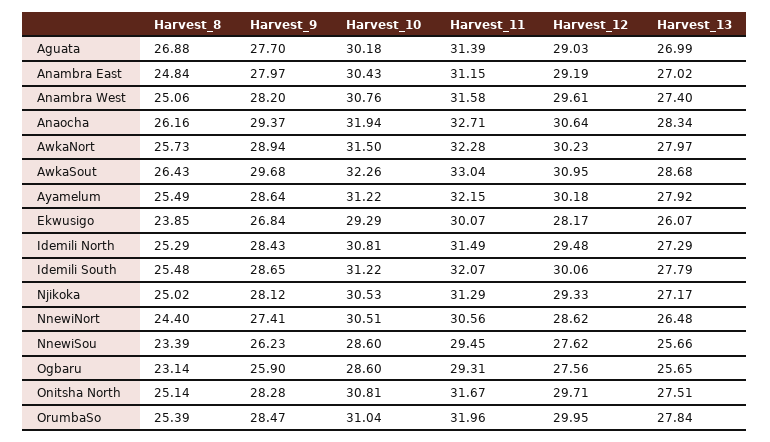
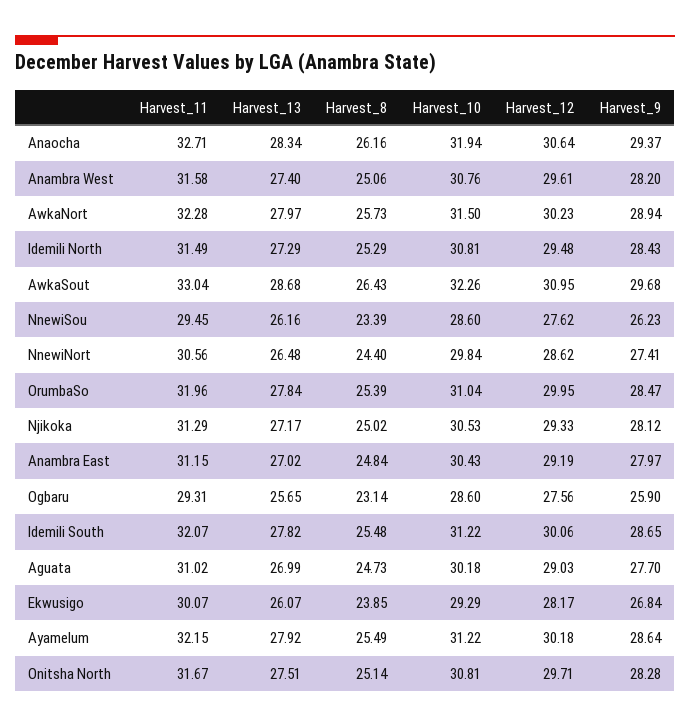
  {
    "Harvest_8": {
-     "Aguata": 26.88,
+     "Aguata": 24.73,
      "Anambra East": 24.84,
      "Anambra West": 25.06,
      "Anaocha": 26.16,
      "AwkaNort": 25.73,
      "AwkaSout": 26.43,
      "Ayamelum": 25.49,
      "Ekwusigo": 23.85,
      "Idemili North": 25.29,
      "Idemili South": 25.48,
      "Njikoka": 25.02,
      "NnewiNort": 24.4,
      "NnewiSou": 23.39,
      "Ogbaru": 23.14,
      "Onitsha North": 25.14,
      "OrumbaSo": 25.39
    },
    "Harvest_9": {
      "Aguata": 27.7,
      "Anambra East": 27.97,
      "Anambra West": 28.2,
      "Anaocha": 29.37,
      "AwkaNort": 28.94,
      "AwkaSout": 29.68,
      "Ayamelum": 28.64,
      "Ekwusigo": 26.84,
      "Idemili North": 28.43,
      "Idemili South": 28.65,
      "Njikoka": 28.12,
      "NnewiNort": 27.41,
      "NnewiSou": 26.23,
      "Ogbaru": 25.9,
      "Onitsha North": 28.28,
      "OrumbaSo": 28.47
    },
    "Harvest_10": {
      "Aguata": 30.18,
      "Anambra East": 30.43,
      "Anambra West": 30.76,
      "Anaocha": 31.94,
      "AwkaNort": 31.5,
      "AwkaSout": 32.26,
      "Ayamelum": 31.22,
      "Ekwusigo": 29.29,
      "Idemili North": 30.81,
      "Idemili South": 31.22,
      "Njikoka": 30.53,
-     "NnewiNort": 30.51,
+     "NnewiNort": 29.84,
      "NnewiSou": 28.6,
      "Ogbaru": 28.6,
      "Onitsha North": 30.81,
      "OrumbaSo": 31.04
    },
    "Harvest_11": {
-     "Aguata": 31.39,
+     "Aguata": 31.02,
      "Anambra East": 31.15,
      "Anambra West": 31.58,
      "Anaocha": 32.71,
      "AwkaNort": 32.28,
      "AwkaSout": 33.04,
      "Ayamelum": 32.15,
      "Ekwusigo": 30.07,
      "Idemili North": 31.49,
      "Idemili South": 32.07,
      "Njikoka": 31.29,
      "NnewiNort": 30.56,
      "NnewiSou": 29.45,
      "Ogbaru": 29.31,
      "Onitsha North": 31.67,
      "OrumbaSo": 31.96
    },
    "Harvest_12": {
      "Aguata": 29.03,
      "Anambra East": 29.19,
      "Anambra West": 29.61,
      "Anaocha": 30.64,
      "AwkaNort": 30.23,
      "AwkaSout": 30.95,
      "Ayamelum": 30.18,
      "Ekwusigo": 28.17,
      "Idemili North": 29.48,
      "Idemili South": 30.06,
      "Njikoka": 29.33,
      "NnewiNort": 28.62,
      "NnewiSou": 27.62,
      "Ogbaru": 27.56,
      "Onitsha North": 29.71,
      "OrumbaSo": 29.95
    },
    "Harvest_13": {
      "Aguata": 26.99,
      "Anambra East": 27.02,
      "Anambra West": 27.4,
      "Anaocha": 28.34,
      "AwkaNort": 27.97,
      "AwkaSout": 28.68,
      "Ayamelum": 27.92,
      "Ekwusigo": 26.07,
      "Idemili North": 27.29,
-     "Idemili South": 27.79,
+     "Idemili South": 27.82,
      "Njikoka": 27.17,
      "NnewiNort": 26.48,
-     "NnewiSou": 25.66,
+     "NnewiSou": 26.16,
      "Ogbaru": 25.65,
      "Onitsha North": 27.51,
      "OrumbaSo": 27.84
    }
  }

